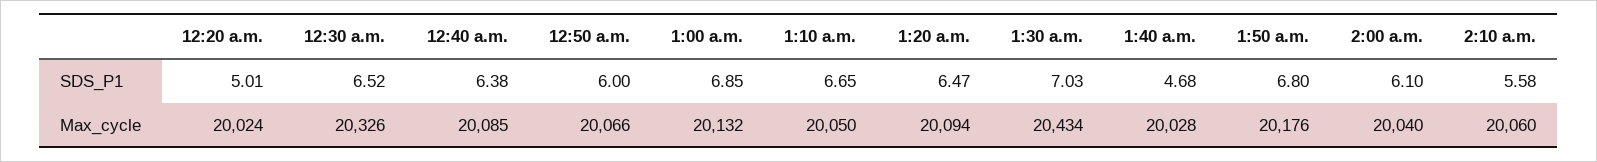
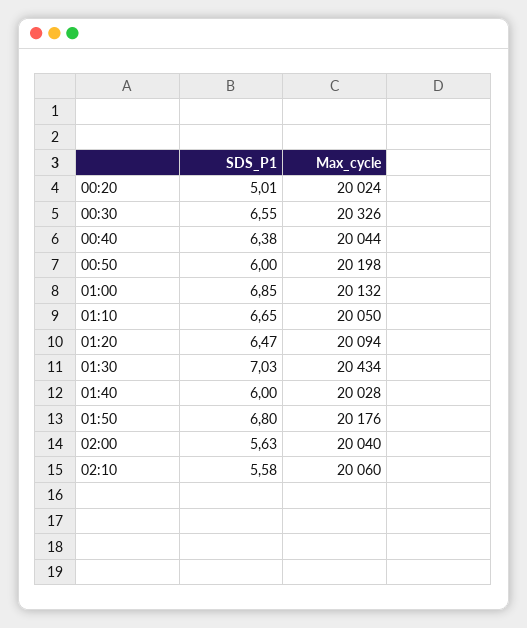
  {
    "12:20 a.m.": {
      "SDS_P1": 5.01,
      "Max_cycle": 20024
    },
    "12:30 a.m.": {
-     "SDS_P1": 6.52,
+     "SDS_P1": 6.55,
      "Max_cycle": 20326
    },
    "12:40 a.m.": {
      "SDS_P1": 6.38,
-     "Max_cycle": 20085
+     "Max_cycle": 20044
    },
    "12:50 a.m.": {
      "SDS_P1": 6,
-     "Max_cycle": 20066
+     "Max_cycle": 20198
    },
    "1:00 a.m.": {
      "SDS_P1": 6.85,
      "Max_cycle": 20132
    },
    "1:10 a.m.": {
      "SDS_P1": 6.65,
      "Max_cycle": 20050
    },
    "1:20 a.m.": {
      "SDS_P1": 6.47,
      "Max_cycle": 20094
    },
    "1:30 a.m.": {
      "SDS_P1": 7.03,
      "Max_cycle": 20434
    },
    "1:40 a.m.": {
-     "SDS_P1": 4.68,
+     "SDS_P1": 6,
      "Max_cycle": 20028
    },
    "1:50 a.m.": {
      "SDS_P1": 6.8,
      "Max_cycle": 20176
    },
    "2:00 a.m.": {
-     "SDS_P1": 6.1,
+     "SDS_P1": 5.63,
      "Max_cycle": 20040
    },
    "2:10 a.m.": {
      "SDS_P1": 5.58,
      "Max_cycle": 20060
    }
  }

